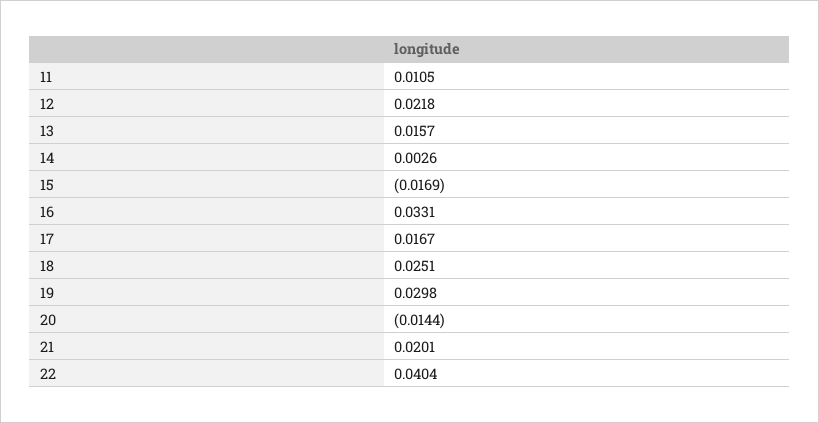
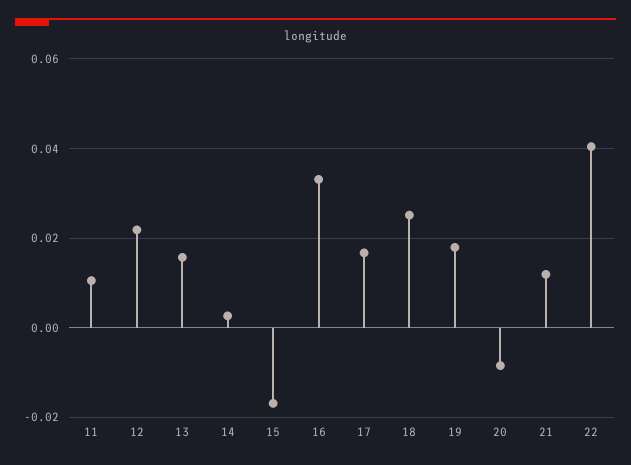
  {
    "11": 0.0105,
    "12": 0.0218,
    "13": 0.0157,
    "14": 0.0026,
    "15": -0.0169,
    "16": 0.0331,
    "17": 0.0167,
    "18": 0.0251,
-   "19": 0.0298,
+   "19": 0.018,
-   "20": -0.0144,
+   "20": -0.008,
-   "21": 0.0201,
+   "21": 0.012,
    "22": 0.0404
  }

